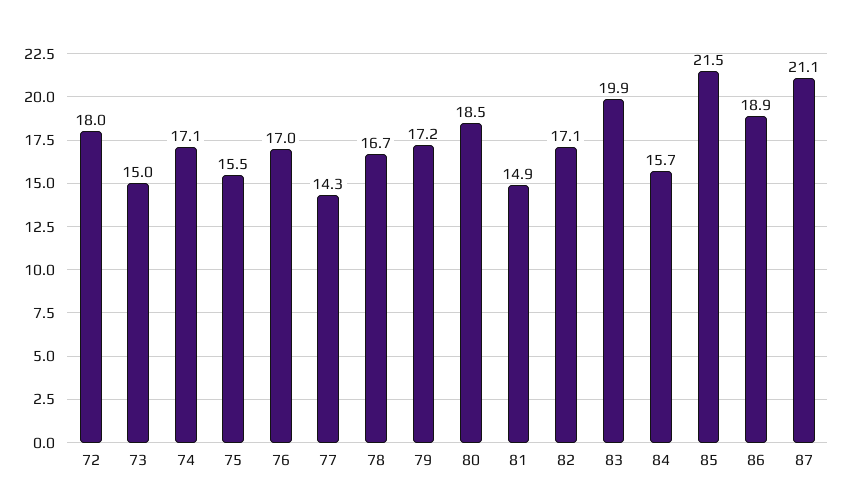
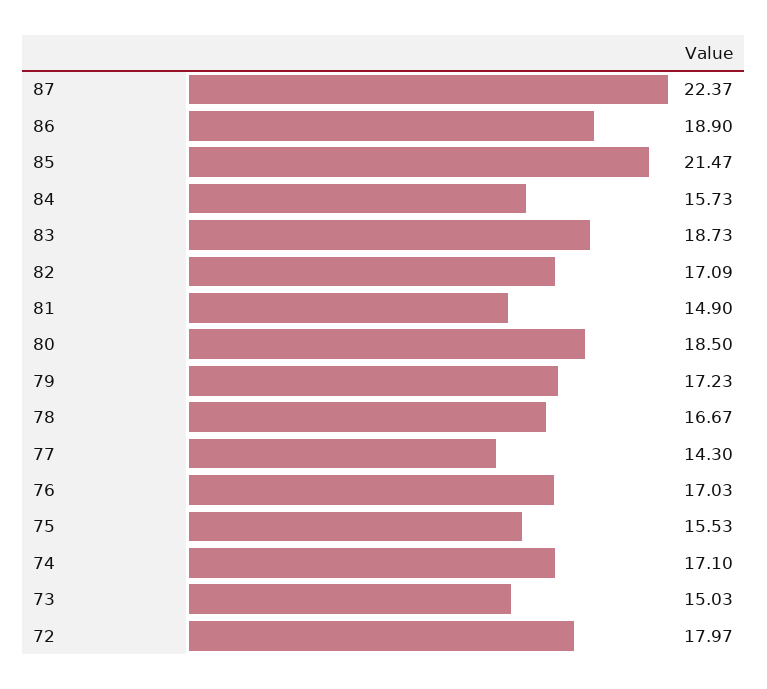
  {
    "72": 17.97,
    "73": 15.03,
    "74": 17.1,
    "75": 15.53,
    "76": 17.03,
    "77": 14.3,
    "78": 16.67,
    "79": 17.23,
    "80": 18.5,
    "81": 14.9,
    "82": 17.09,
-   "83": 19.9,
+   "83": 18.73,
    "84": 15.73,
    "85": 21.47,
    "86": 18.9,
-   "87": 21.1
+   "87": 22.37
  }

